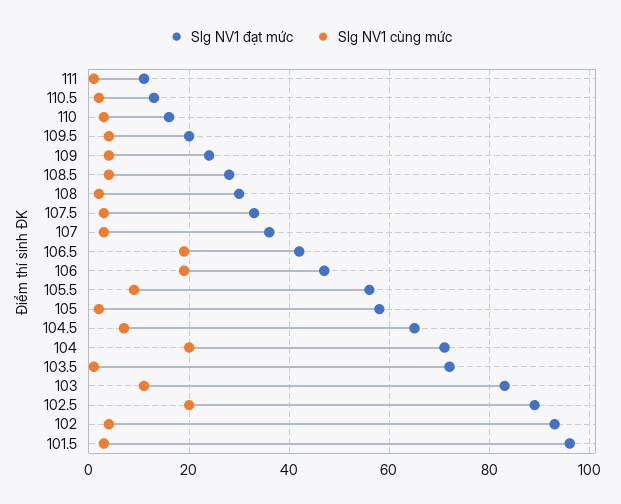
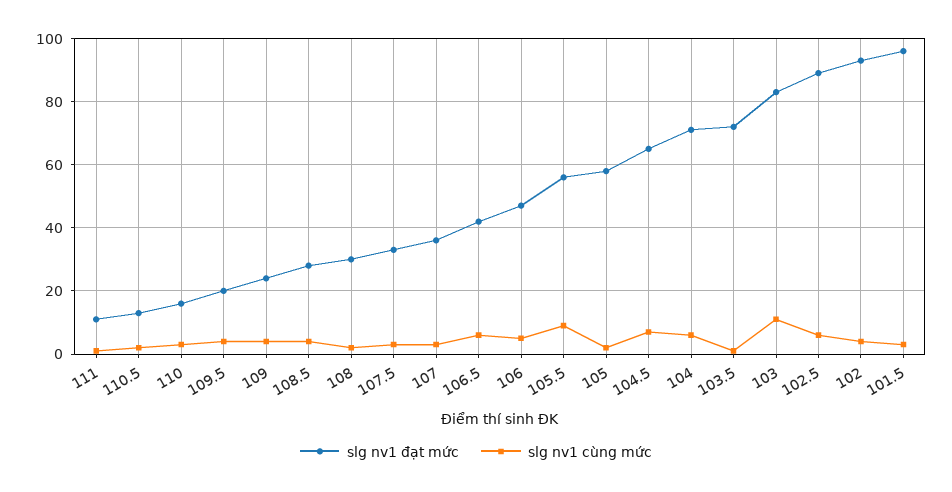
  {
    "Slg NV1 đạt mức": {
      "111": 10,
      "110.5": 15,
      "110": 15,
      "109.5": 20,
      "109": 25,
      "108.5": 30,
      "108": 30,
      "107.5": 35,
      "107": 35,
      "106.5": 40,
      "106": 45,
      "105.5": 55,
      "105": 60,
      "104.5": 65,
      "104": 70,
      "103.5": 70,
      "103": 85,
      "102.5": 90,
      "102": 95,
      "101.5": 95
    },
    "Slg NV1 cùng mức": {
      "111": 0,
      "110.5": 0,
      "110": 5,
      "109.5": 5,
      "109": 5,
      "108.5": 5,
      "108": 0,
      "107.5": 5,
      "107": 5,
-     "106.5": 20,
+     "106.5": 5,
-     "106": 20,
+     "106": 5,
      "105.5": 10,
      "105": 0,
      "104.5": 5,
-     "104": 20,
+     "104": 5,
      "103.5": 0,
      "103": 10,
-     "102.5": 20,
+     "102.5": 5,
      "102": 5,
      "101.5": 5
    }
  }

